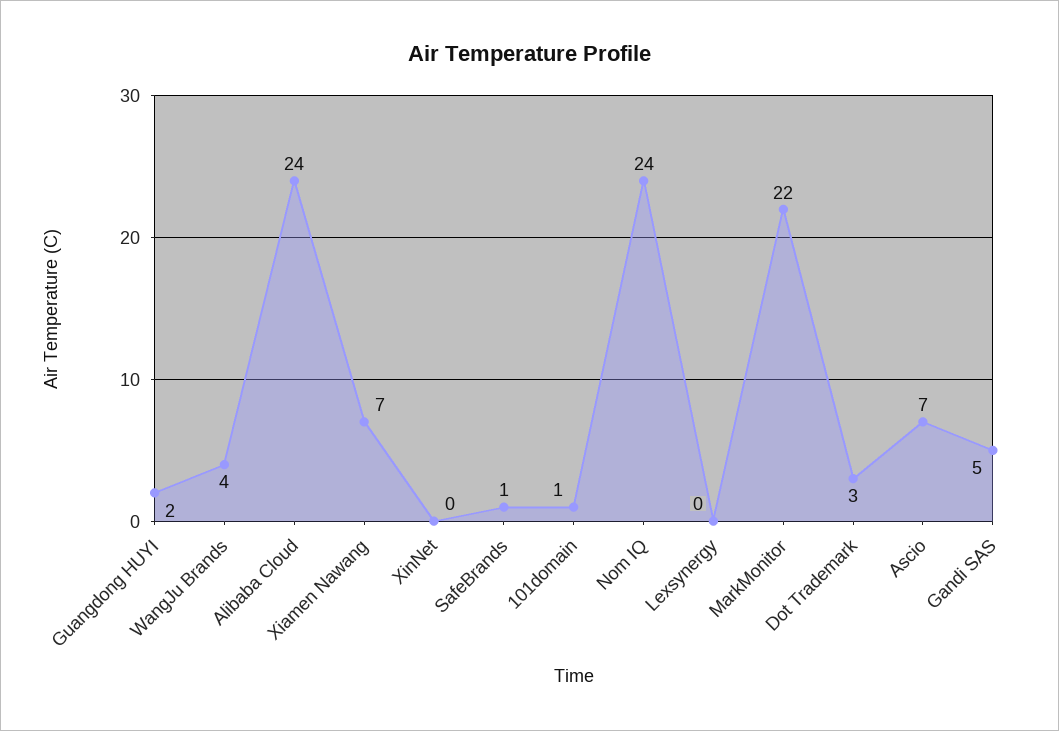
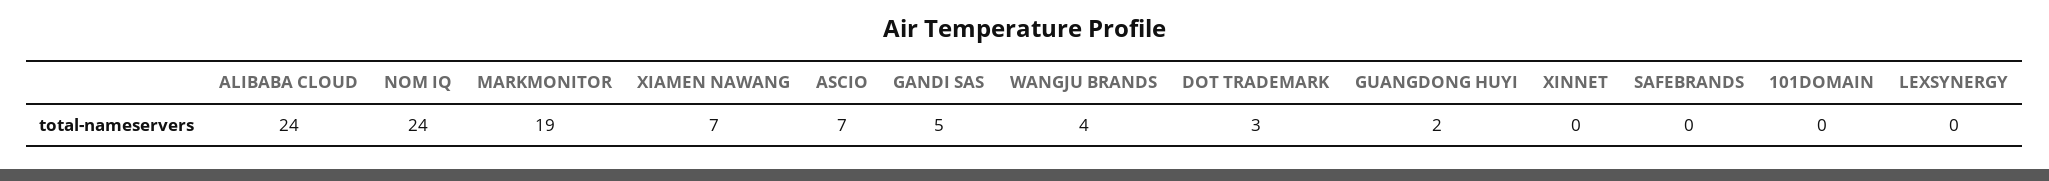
  {
    "Guangdong HUYI": 2,
    "WangJu Brands": 4,
    "Alibaba Cloud": 24,
    "Xiamen Nawang": 7,
    "XinNet": 0,
-   "SafeBrands": 1,
+   "SafeBrands": 0,
-   "101domain": 1,
+   "101domain": 0,
    "Nom IQ": 24,
    "Lexsynergy": 0,
-   "MarkMonitor": 22,
+   "MarkMonitor": 19,
    "Dot Trademark": 3,
    "Ascio": 7,
    "Gandi SAS": 5
  }

